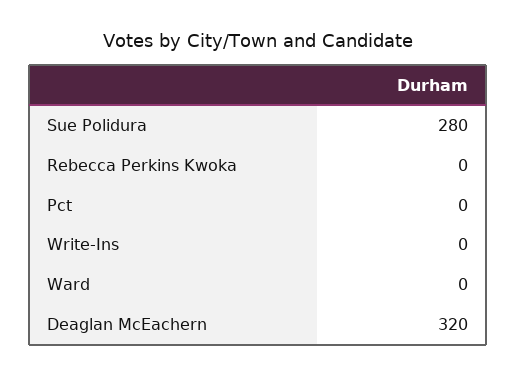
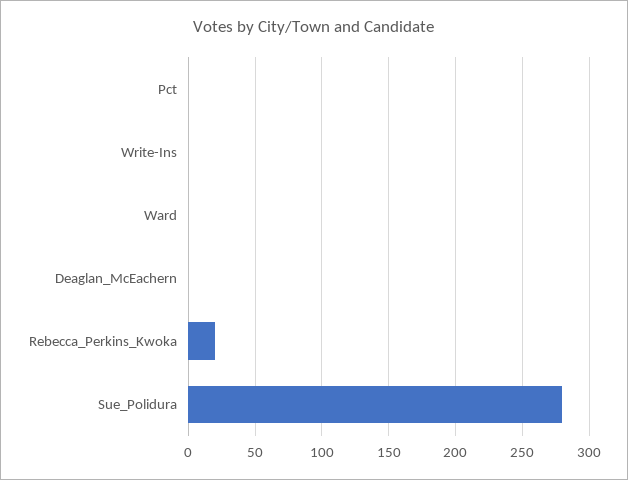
  {
    "Sue Polidura": 280,
-   "Rebecca Perkins Kwoka": 0,
+   "Rebecca Perkins Kwoka": 20,
    "Pct": 0,
    "Write-Ins": 0,
    "Ward": 0,
-   "Deaglan McEachern": 320
+   "Deaglan McEachern": 0
  }

